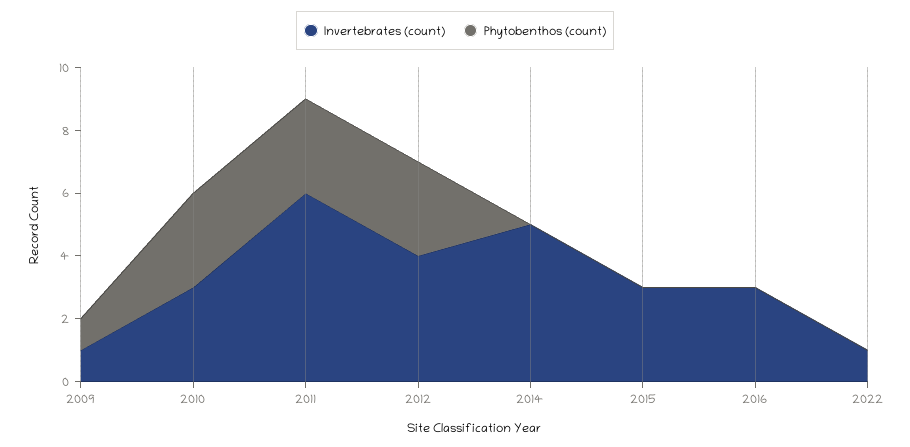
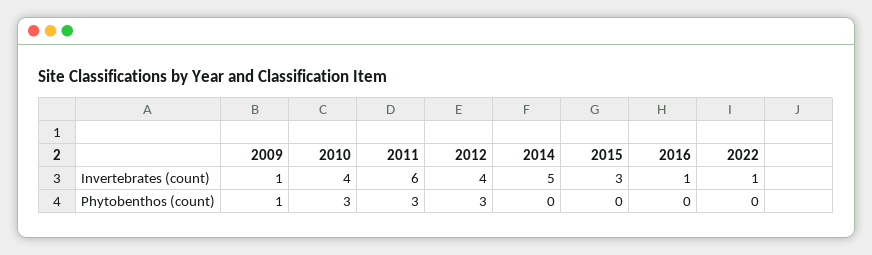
  {
    "Invertebrates (count)": {
      "2009": 1,
-     "2010": 3,
+     "2010": 4,
      "2011": 6,
      "2012": 4,
      "2014": 5,
      "2015": 3,
-     "2016": 3,
+     "2016": 1,
      "2022": 1
    },
    "Phytobenthos (count)": {
      "2009": 1,
      "2010": 3,
      "2011": 3,
      "2012": 3,
      "2014": 0,
      "2015": 0,
      "2016": 0,
      "2022": 0
    }
  }

